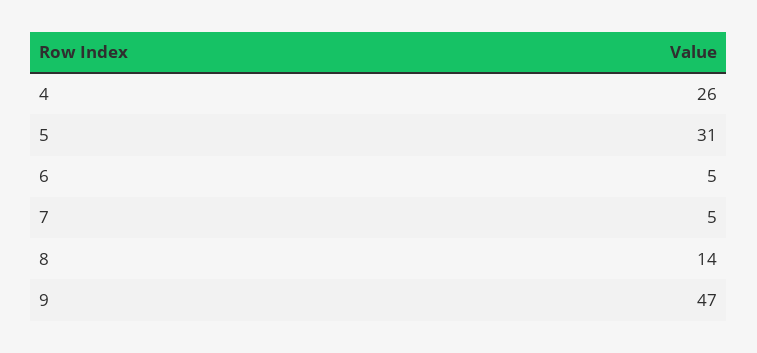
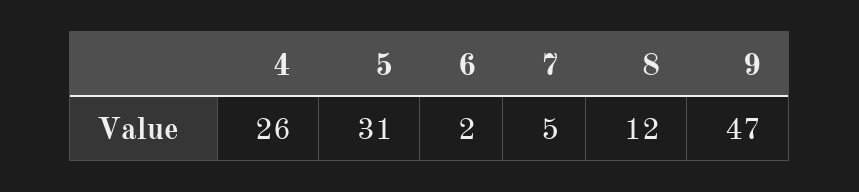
  {
    "4": 26,
    "5": 31,
-   "6": 5,
+   "6": 2,
    "7": 5,
-   "8": 14,
+   "8": 12,
    "9": 47
  }

